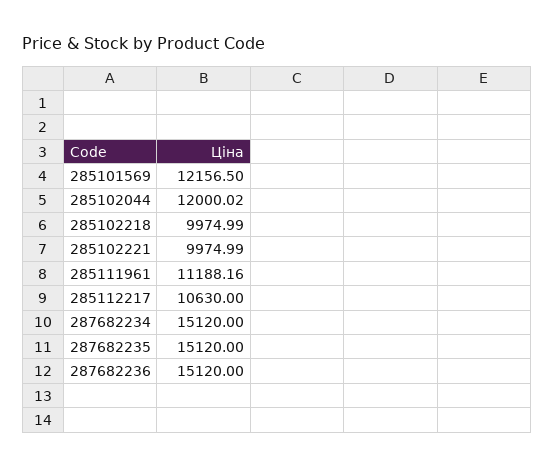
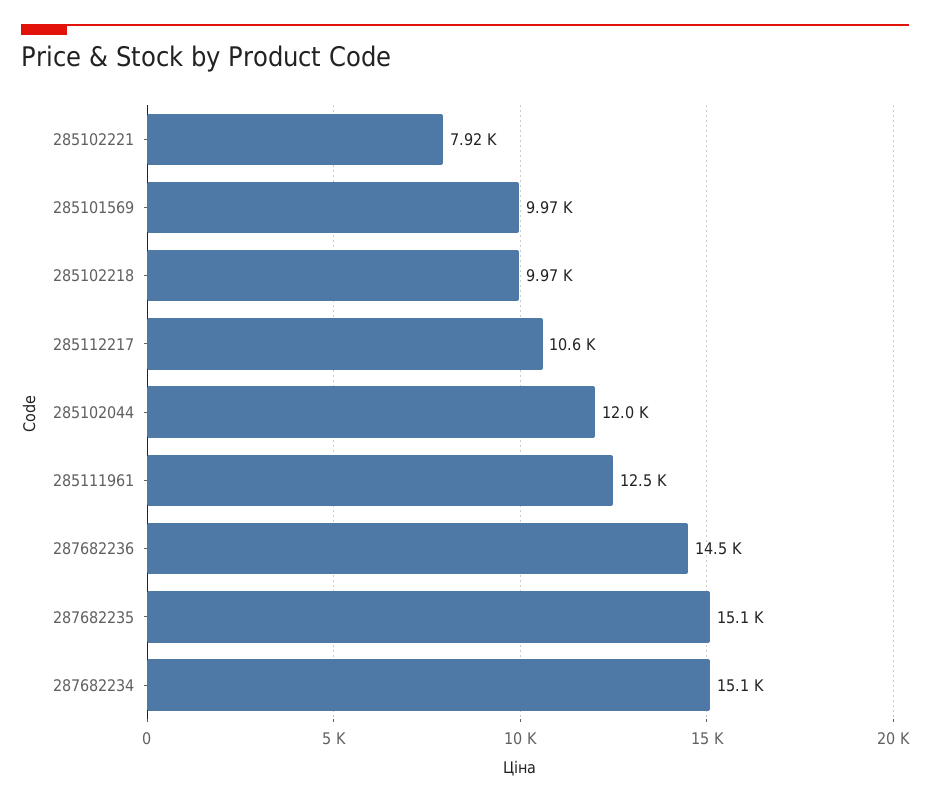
  {
-   "285101569": 12156.5,
+   "285101569": 9970,
    "285102044": 12000.02,
    "285102218": 9974.99,
-   "285102221": 9974.99,
+   "285102221": 7920,
-   "285111961": 11188.16,
+   "285111961": 12500,
    "285112217": 10630,
    "287682234": 15120,
    "287682235": 15120,
-   "287682236": 15120
+   "287682236": 14500
  }

